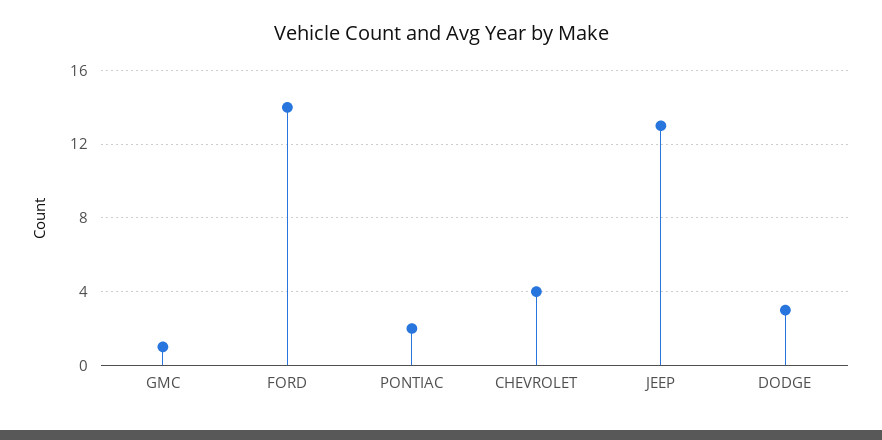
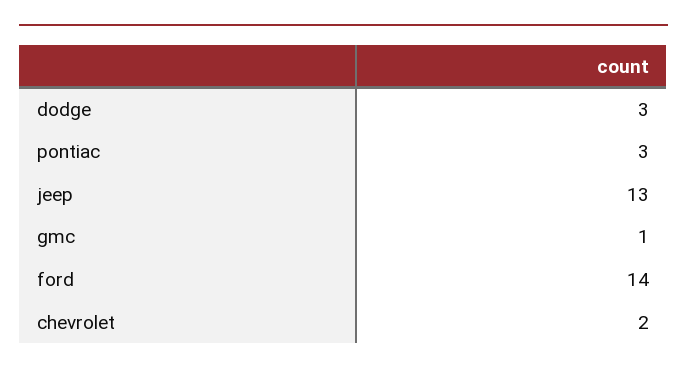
  {
    "GMC": 1,
    "FORD": 14,
-   "PONTIAC": 2,
+   "PONTIAC": 3,
-   "CHEVROLET": 4,
+   "CHEVROLET": 2,
    "JEEP": 13,
    "DODGE": 3
  }

